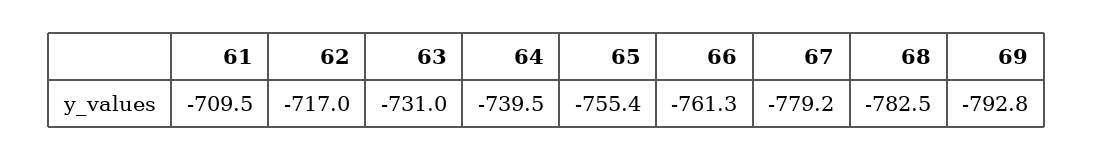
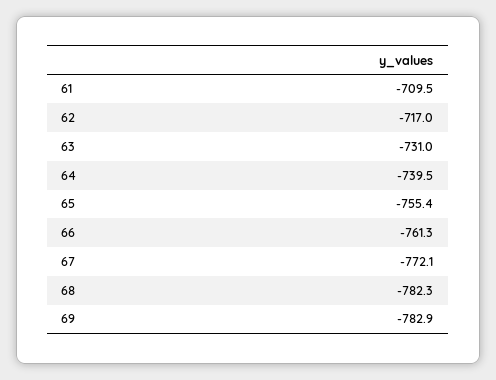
  {
    "61": -709.5,
    "62": -717,
    "63": -731,
    "64": -739.5,
    "65": -755.4,
    "66": -761.3,
-   "67": -779.2,
+   "67": -772.1,
-   "68": -782.5,
+   "68": -782.3,
-   "69": -792.8
+   "69": -782.9
  }

